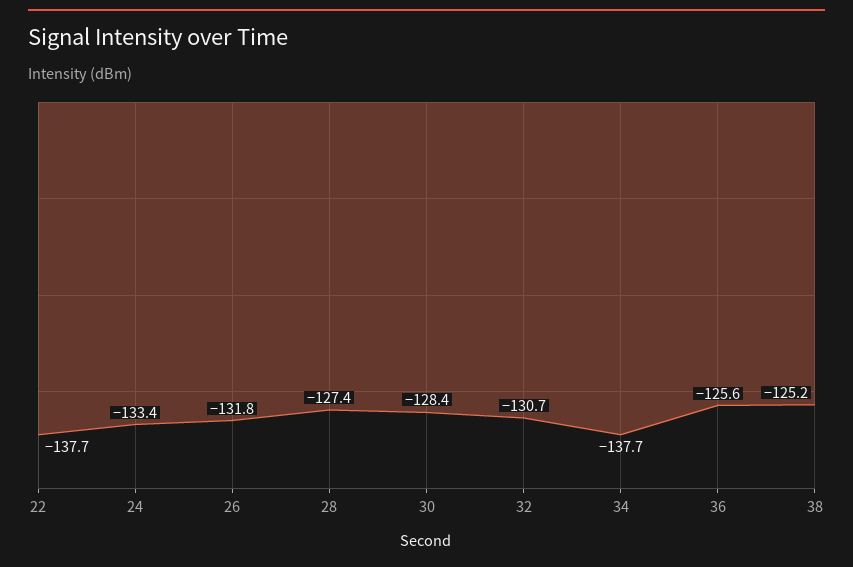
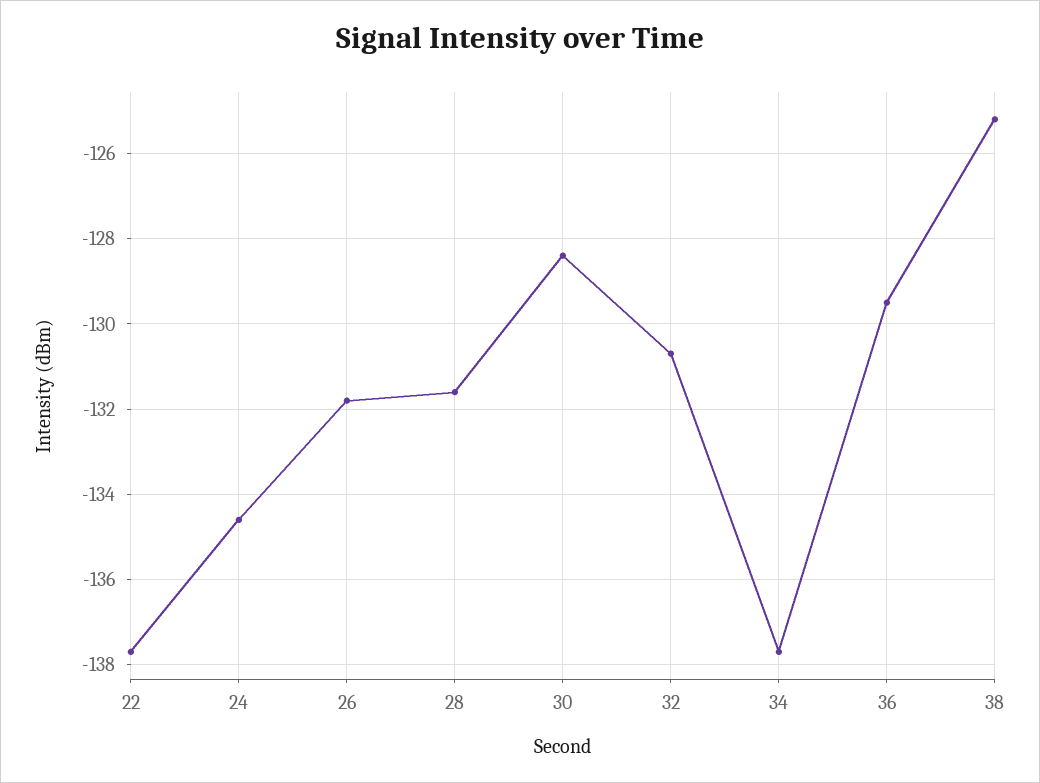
  {
    "22": -137.7,
-   "24": -133.4,
+   "24": -134.5,
    "26": -131.8,
-   "28": -127.4,
+   "28": -131.5,
    "30": -128.4,
    "32": -130.7,
    "34": -137.7,
-   "36": -125.6,
+   "36": -129.5,
    "38": -125.2
  }

